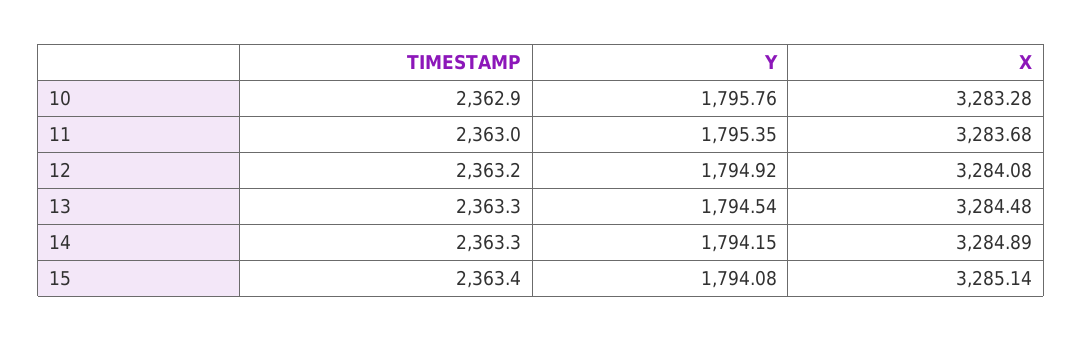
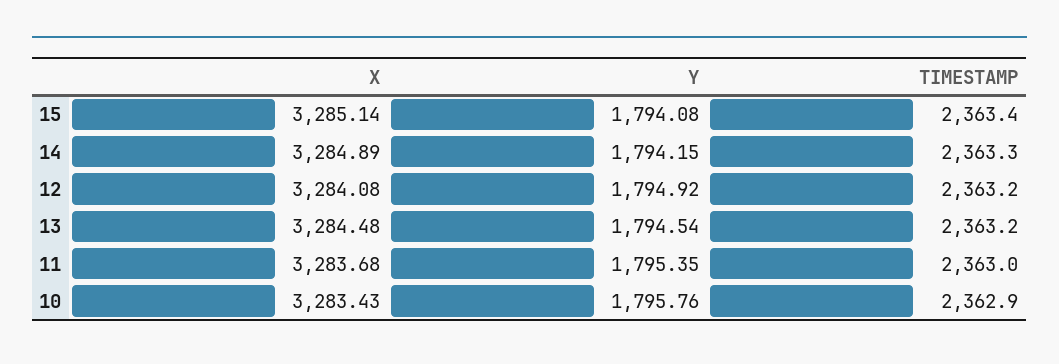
  {
    "TIMESTAMP": {
      "10": 2362.9,
      "11": 2363,
      "12": 2363.2,
-     "13": 2363.3,
+     "13": 2363.2,
      "14": 2363.3,
      "15": 2363.4
    },
    "Y": {
      "10": 1795.76,
      "11": 1795.35,
      "12": 1794.92,
      "13": 1794.54,
      "14": 1794.15,
      "15": 1794.08
    },
    "X": {
-     "10": 3283.28,
+     "10": 3283.43,
      "11": 3283.68,
      "12": 3284.08,
      "13": 3284.48,
      "14": 3284.89,
      "15": 3285.14
    }
  }

